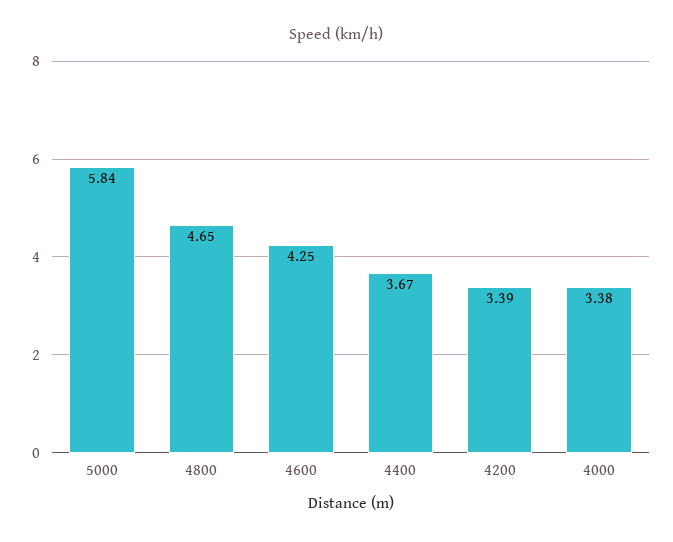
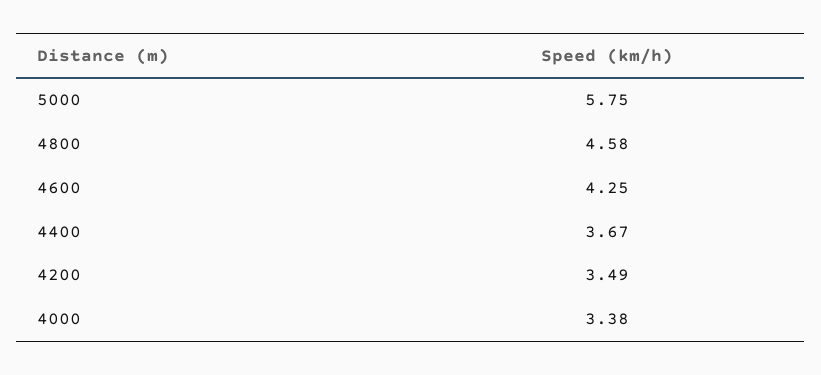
  {
-   "5000": 5.84,
+   "5000": 5.75,
-   "4800": 4.65,
+   "4800": 4.58,
    "4600": 4.25,
    "4400": 3.67,
-   "4200": 3.39,
+   "4200": 3.49,
    "4000": 3.38
  }

